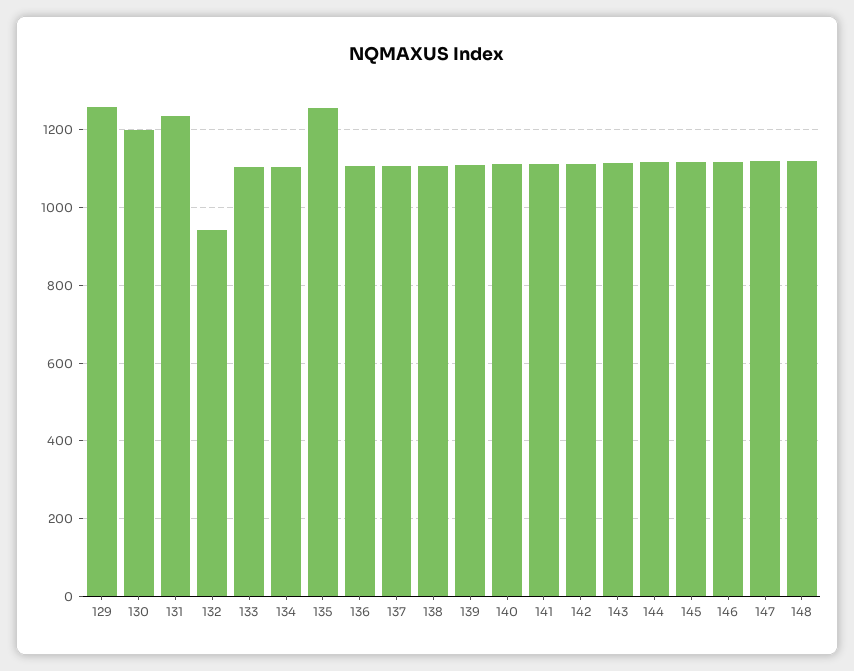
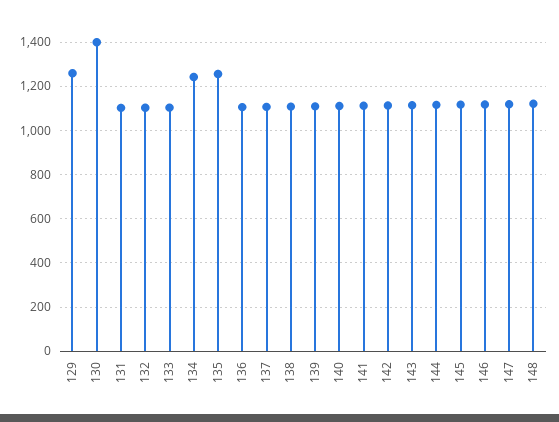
  {
    "129": 1260,
-   "130": 1200,
+   "130": 1400,
-   "131": 1240,
+   "131": 1100,
-   "132": 940,
+   "132": 1100,
    "133": 1100,
-   "134": 1100,
+   "134": 1250,
    "135": 1260,
    "136": 1100,
    "137": 1100,
    "138": 1100,
    "139": 1100,
    "140": 1120,
    "141": 1120,
    "142": 1120,
    "143": 1120,
    "144": 1120,
    "145": 1120,
    "146": 1120,
    "147": 1120,
    "148": 1120
  }

